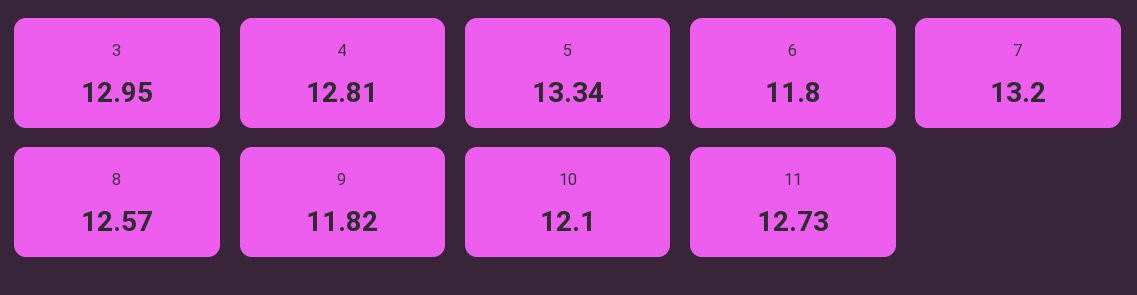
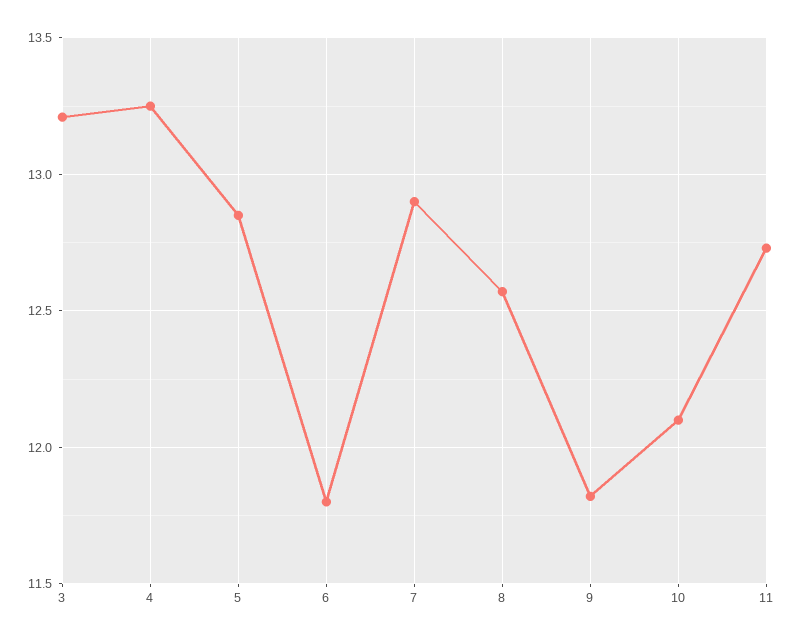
  {
-   "3": 12.95,
+   "3": 13.2,
-   "4": 12.81,
+   "4": 13.25,
-   "5": 13.34,
+   "5": 12.85,
    "6": 11.8,
-   "7": 13.2,
+   "7": 12.9,
    "8": 12.57,
    "9": 11.82,
    "10": 12.1,
    "11": 12.73
  }

